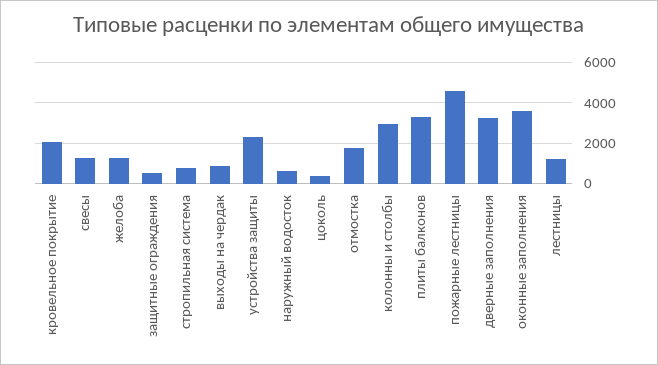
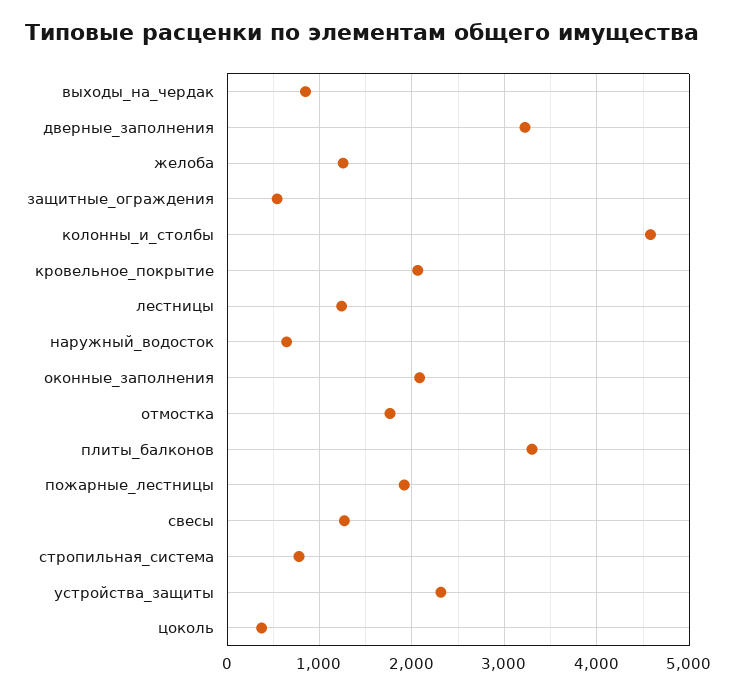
  {
    "кровельное покрытие": 2100,
    "свесы": 1300,
    "желоба": 1300,
    "защитные ограждения": 500,
    "стропильная система": 800,
    "выходы на чердак": 800,
    "устройства защиты": 2300,
    "наружный водосток": 600,
    "цоколь": 400,
    "отмостка": 1800,
-   "колонны и столбы": 3000,
+   "колонны и столбы": 4600,
    "плиты балконов": 3300,
-   "пожарные лестницы": 4500,
+   "пожарные лестницы": 1900,
    "дверные заполнения": 3200,
-   "оконные заполнения": 3500,
+   "оконные заполнения": 2100,
    "лестницы": 1200
  }

